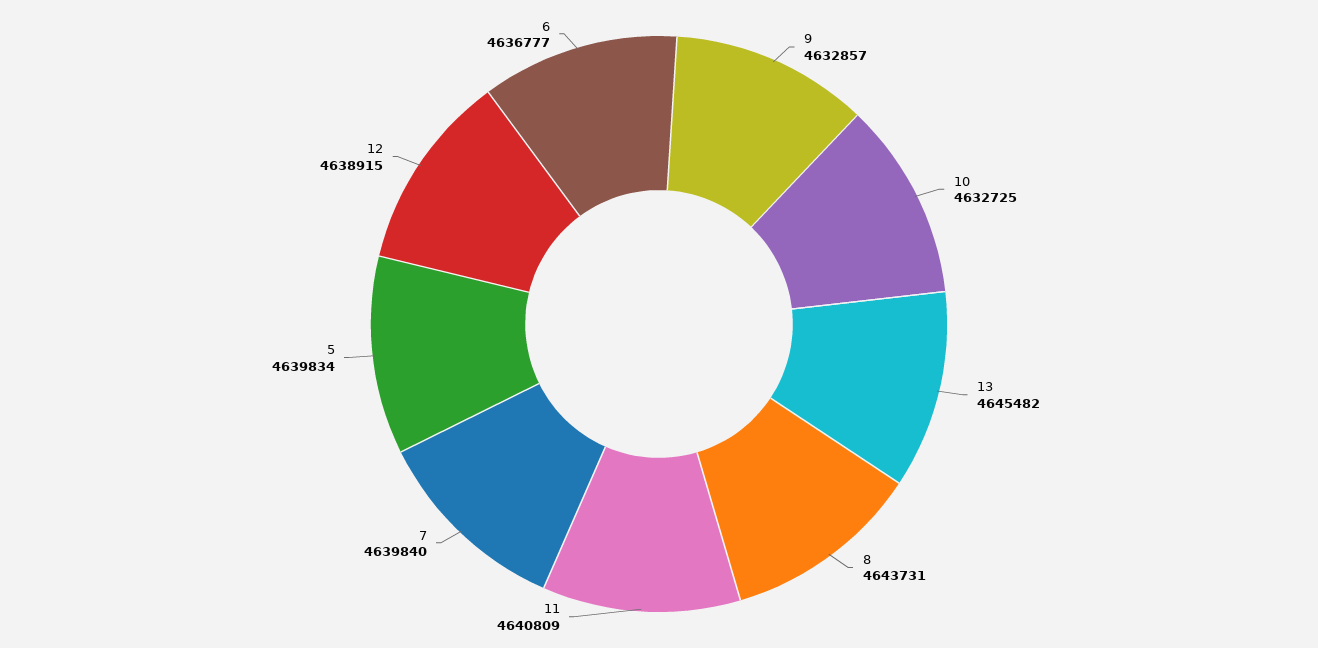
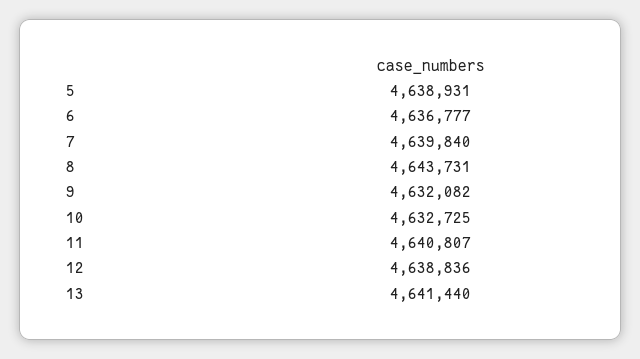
  {
-   "9": 4632857,
+   "9": 4632082,
    "10": 4632725,
-   "13": 4645482,
+   "13": 4641440,
    "8": 4643731,
-   "11": 4640809,
+   "11": 4640807,
    "7": 4639840,
-   "5": 4639834,
+   "5": 4638931,
-   "12": 4638915,
+   "12": 4638836,
    "6": 4636777
  }

